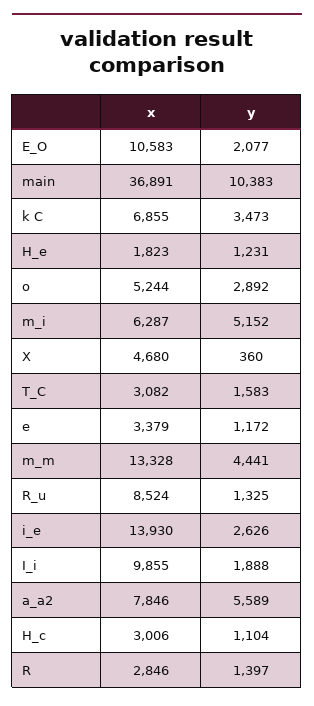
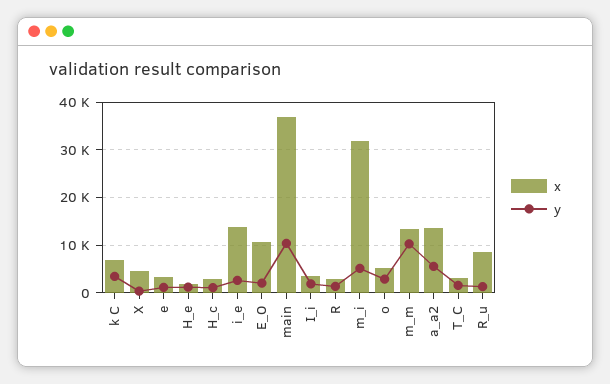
  {
    "x": {
      "E_O": 10583,
      "main": 36891,
      "k C": 6855,
      "H_e": 1823,
      "o": 5244,
-     "m_i": 6287,
+     "m_i": 32000,
      "X": 4680,
      "T_C": 3082,
      "e": 3379,
      "m_m": 13328,
      "R_u": 8524,
      "i_e": 13930,
-     "I_i": 9855,
+     "I_i": 4000,
-     "a_a2": 7846,
+     "a_a2": 14000,
      "H_c": 3006,
      "R": 2846
    },
    "y": {
      "E_O": 2077,
      "main": 10383,
      "k C": 3473,
      "H_e": 1231,
      "o": 2892,
      "m_i": 5152,
      "X": 360,
      "T_C": 1583,
      "e": 1172,
-     "m_m": 4441,
+     "m_m": 10000,
      "R_u": 1325,
      "i_e": 2626,
      "I_i": 1888,
      "a_a2": 5589,
      "H_c": 1104,
      "R": 1397
    }
  }

